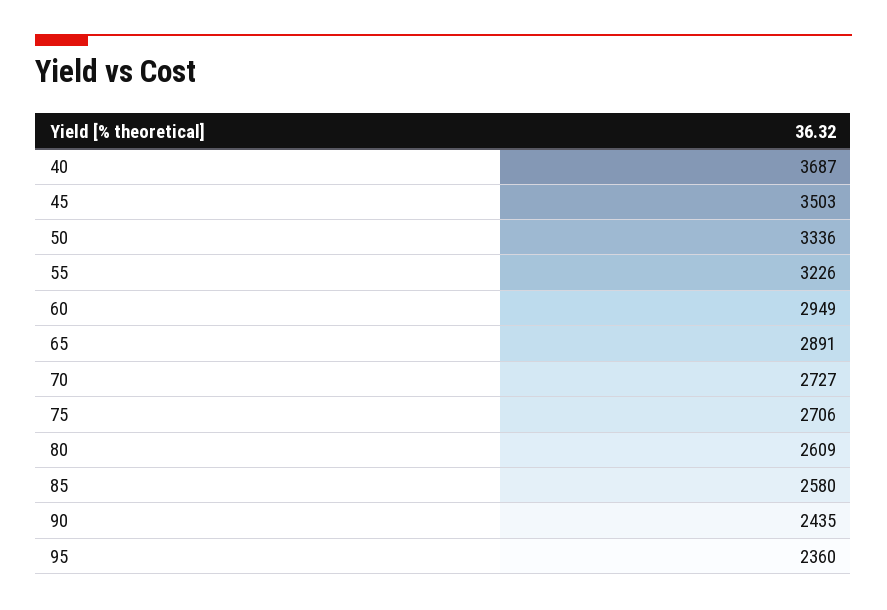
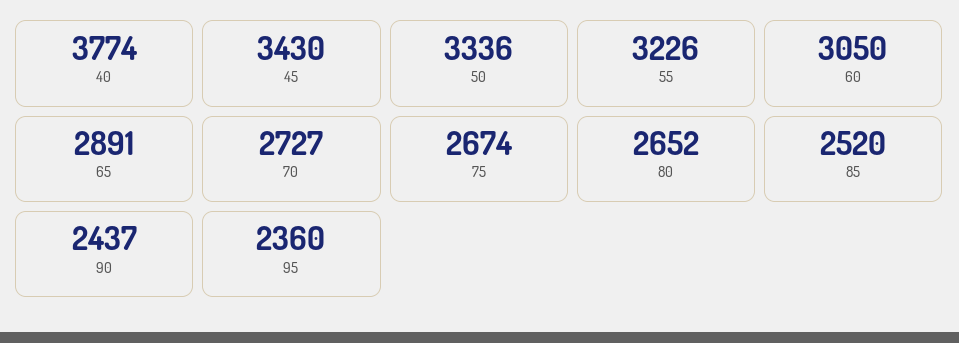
  {
-   "40": 3687,
+   "40": 3774,
-   "45": 3503,
+   "45": 3430,
    "50": 3336,
    "55": 3226,
-   "60": 2949,
+   "60": 3050,
    "65": 2891,
    "70": 2727,
-   "75": 2706,
+   "75": 2674,
-   "80": 2609,
+   "80": 2652,
-   "85": 2580,
+   "85": 2520,
-   "90": 2435,
+   "90": 2437,
    "95": 2360
  }

